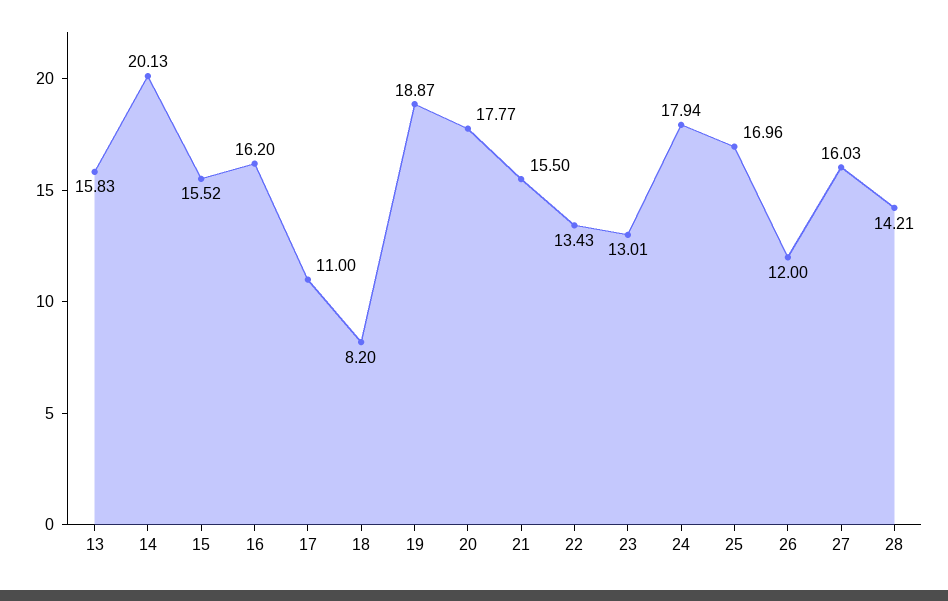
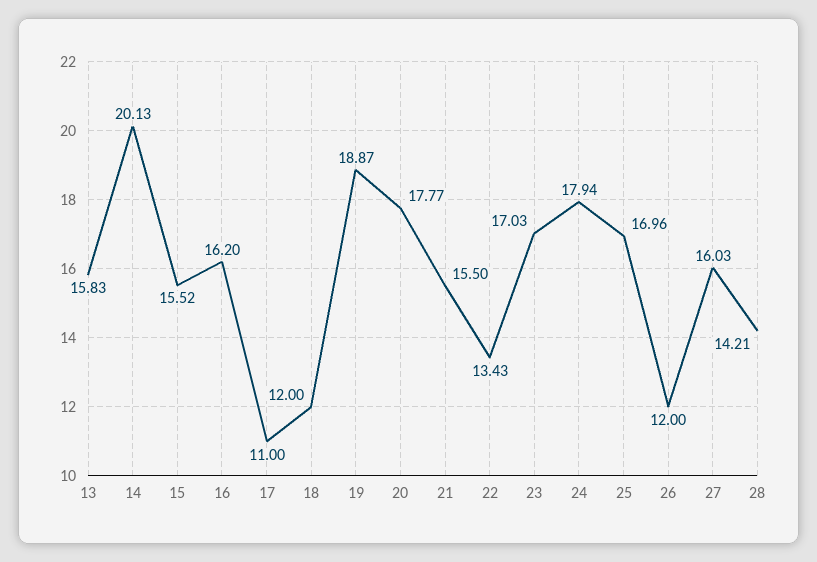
  {
    "13": 15.83,
    "14": 20.13,
    "15": 15.52,
    "16": 16.2,
    "17": 11,
-   "18": 8.2,
+   "18": 12,
    "19": 18.87,
    "20": 17.77,
    "21": 15.5,
    "22": 13.43,
-   "23": 13.01,
+   "23": 17.03,
    "24": 17.94,
    "25": 16.96,
    "26": 12,
    "27": 16.03,
    "28": 14.21
  }

